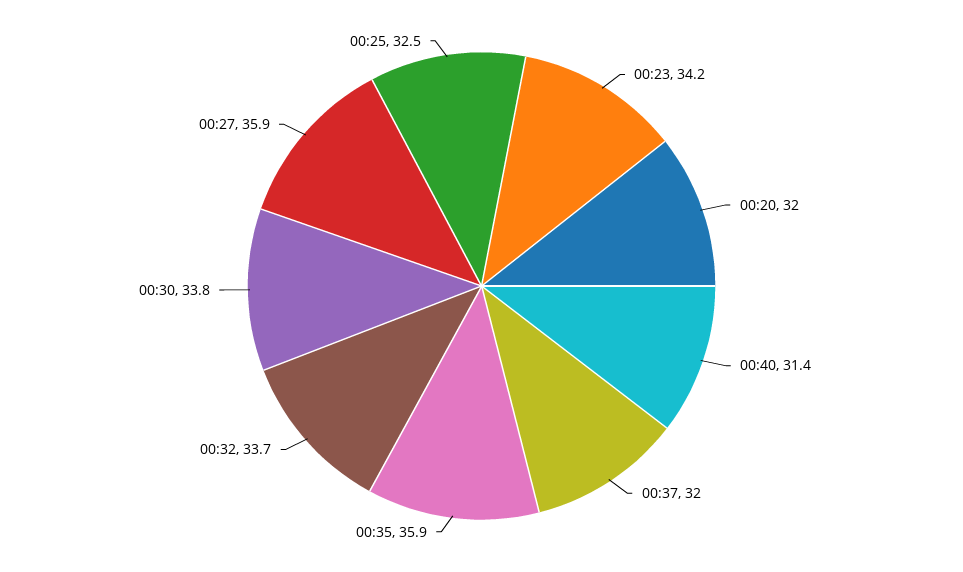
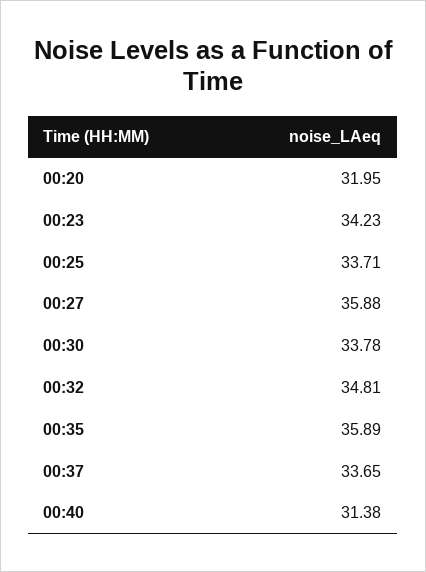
  {
    "00:23": 34.23,
    "00:20": 31.95,
    "00:40": 31.38,
-   "00:37": 32,
+   "00:37": 33.65,
    "00:35": 35.89,
-   "00:32": 33.7,
+   "00:32": 34.81,
    "00:30": 33.78,
    "00:27": 35.88,
-   "00:25": 32.5
+   "00:25": 33.71
  }

